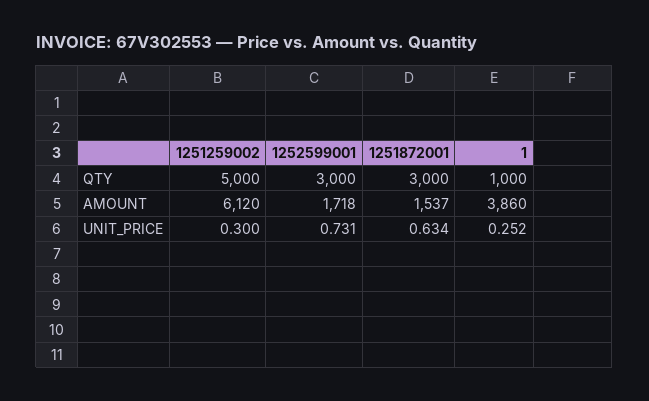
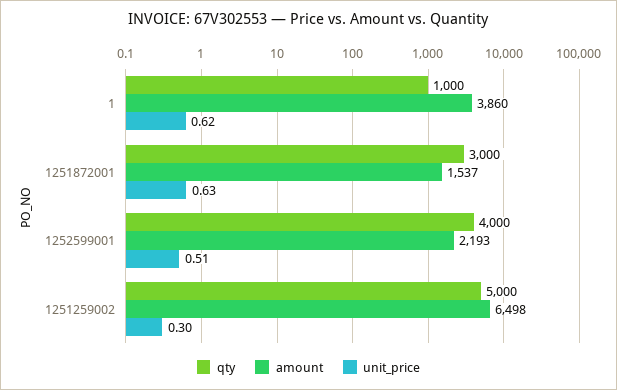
  {
    "QTY": {
      "1251259002": 5000,
-     "1252599001": 3000,
+     "1252599001": 4000,
      "1251872001": 3000,
      "1": 1000
    },
    "AMOUNT": {
-     "1251259002": 6120,
+     "1251259002": 6498,
-     "1252599001": 1718,
+     "1252599001": 2193,
      "1251872001": 1537,
      "1": 3860
    },
    "UNIT_PRICE": {
      "1251259002": 0.3,
-     "1252599001": 0.731,
+     "1252599001": 0.51,
      "1251872001": 0.634,
-     "1": 0.252
+     "1": 0.62
    }
  }

